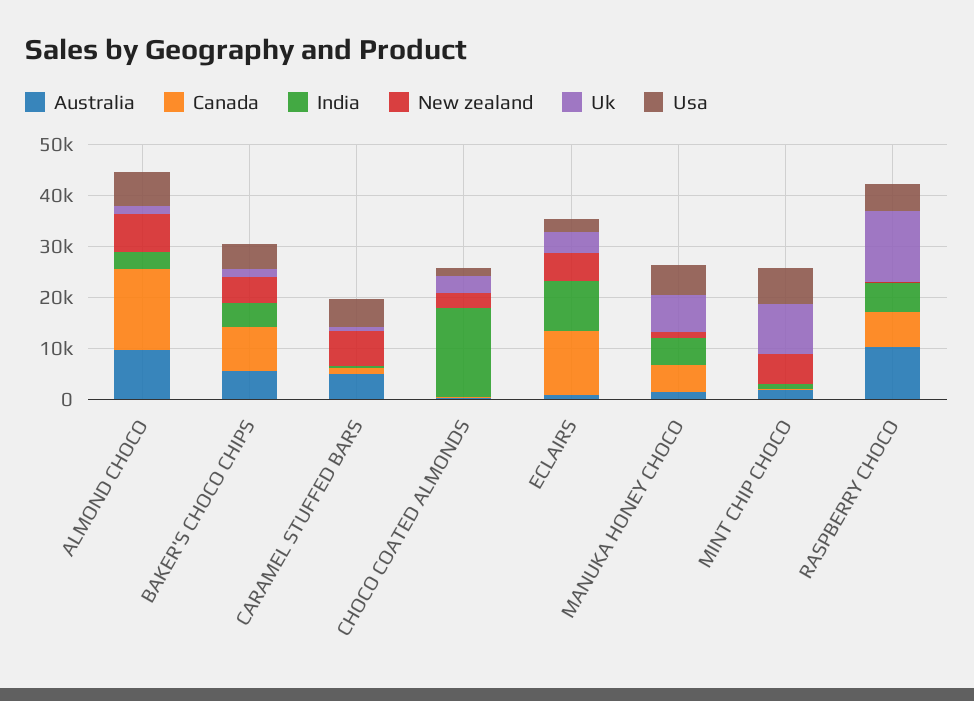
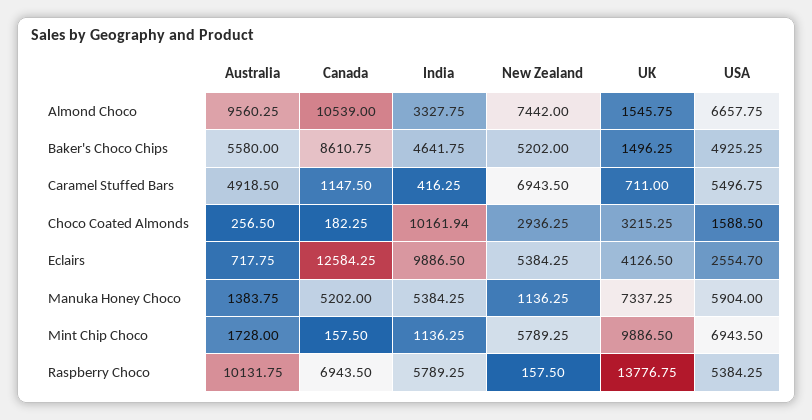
  {
    "Australia": {
      "ALMOND CHOCO": 9560.25,
      "BAKER'S CHOCO CHIPS": 5580,
      "CARAMEL STUFFED BARS": 4918.5,
      "CHOCO COATED ALMONDS": 256.5,
      "ECLAIRS": 717.75,
      "MANUKA HONEY CHOCO": 1383.75,
      "MINT CHIP CHOCO": 1728,
      "RASPBERRY CHOCO": 10131.75
    },
    "Canada": {
-     "ALMOND CHOCO": 16000,
+     "ALMOND CHOCO": 10539,
      "BAKER'S CHOCO CHIPS": 8610.75,
      "CARAMEL STUFFED BARS": 1147.5,
      "CHOCO COATED ALMONDS": 182.25,
      "ECLAIRS": 12584.25,
      "MANUKA HONEY CHOCO": 5202,
      "MINT CHIP CHOCO": 157.5,
      "RASPBERRY CHOCO": 6943.5
    },
    "India": {
      "ALMOND CHOCO": 3327.75,
      "BAKER'S CHOCO CHIPS": 4641.75,
      "CARAMEL STUFFED BARS": 416.25,
-     "CHOCO COATED ALMONDS": 18000,
+     "CHOCO COATED ALMONDS": 10161.94,
      "ECLAIRS": 9886.5,
      "MANUKA HONEY CHOCO": 5384.25,
      "MINT CHIP CHOCO": 1136.25,
      "RASPBERRY CHOCO": 5789.25
    },
    "New zealand": {
      "ALMOND CHOCO": 7442,
      "BAKER'S CHOCO CHIPS": 5202,
      "CARAMEL STUFFED BARS": 6943.5,
      "CHOCO COATED ALMONDS": 2936.25,
      "ECLAIRS": 5384.25,
      "MANUKA HONEY CHOCO": 1136.25,
      "MINT CHIP CHOCO": 5789.25,
      "RASPBERRY CHOCO": 157.5
    },
    "Uk": {
      "ALMOND CHOCO": 1545.75,
      "BAKER'S CHOCO CHIPS": 1496.25,
      "CARAMEL STUFFED BARS": 711,
      "CHOCO COATED ALMONDS": 3215.25,
      "ECLAIRS": 4126.5,
      "MANUKA HONEY CHOCO": 7337.25,
      "MINT CHIP CHOCO": 9886.5,
      "RASPBERRY CHOCO": 13776.75
    },
    "Usa": {
      "ALMOND CHOCO": 6657.75,
      "BAKER'S CHOCO CHIPS": 4925.25,
      "CARAMEL STUFFED BARS": 5496.75,
      "CHOCO COATED ALMONDS": 1588.5,
      "ECLAIRS": 2554.7,
      "MANUKA HONEY CHOCO": 5904,
      "MINT CHIP CHOCO": 6943.5,
      "RASPBERRY CHOCO": 5384.25
    }
  }

